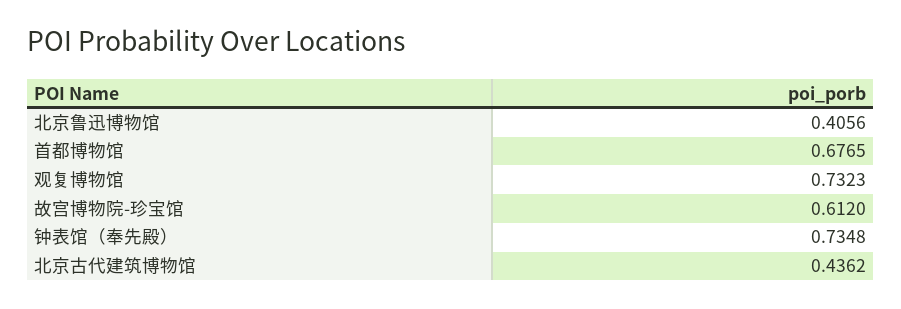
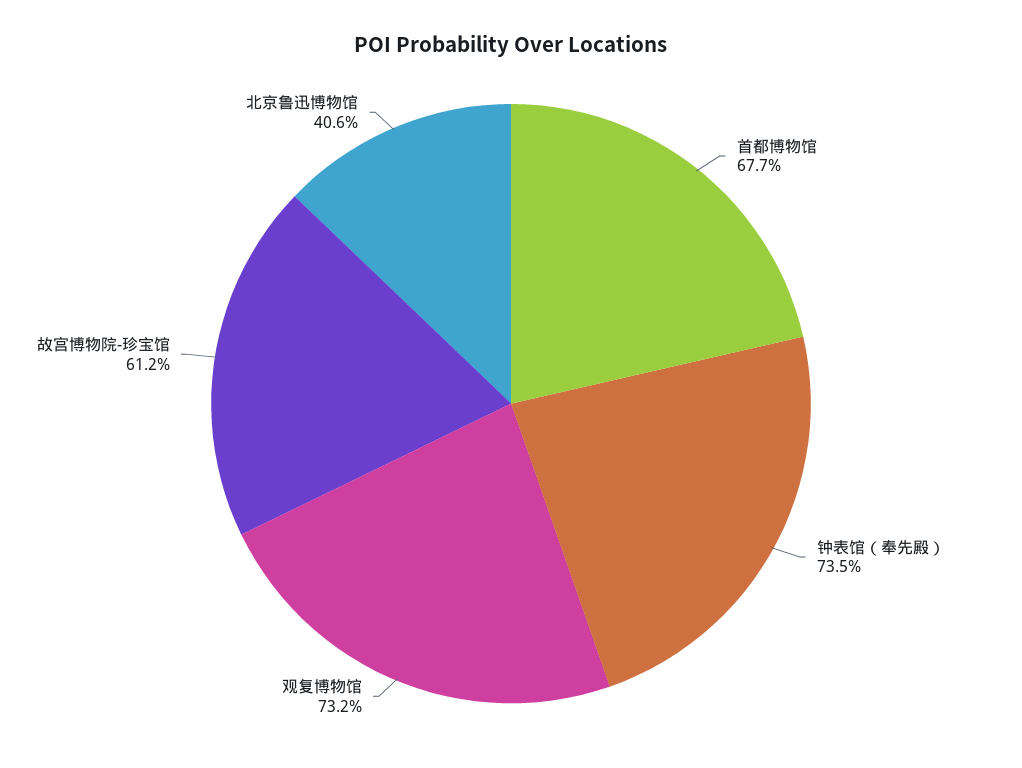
  {
    "北京鲁迅博物馆": 0.4056,
    "首都博物馆": 0.6765,
    "观复博物馆": 0.7323,
    "故宫博物院-珍宝馆": 0.612,
-   "钟表馆（奉先殿）": 0.7348,
+   "钟表馆（奉先殿）": 0.7348
-   "北京古代建筑博物馆": 0.4362
  }

